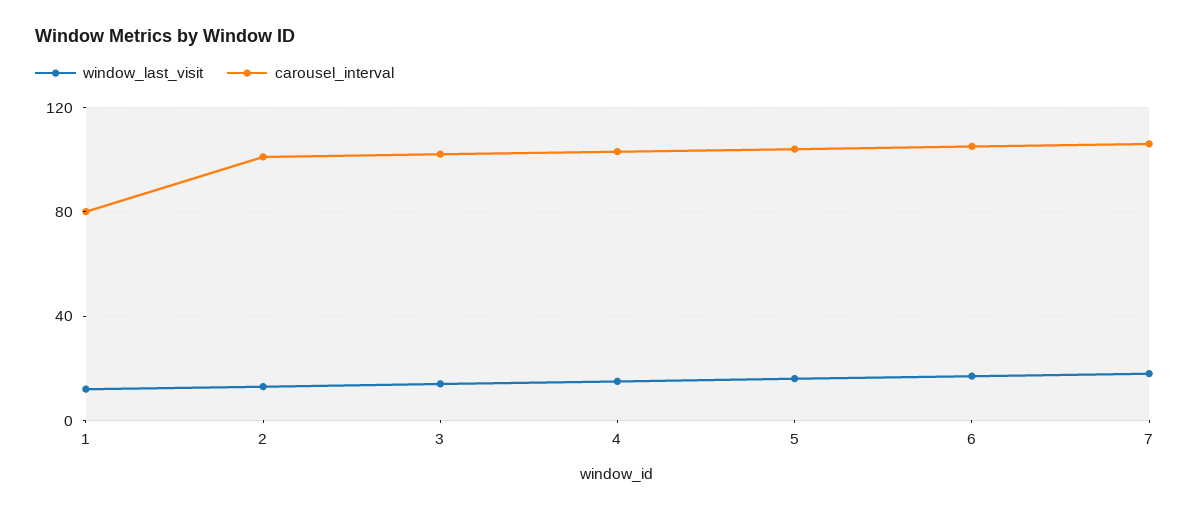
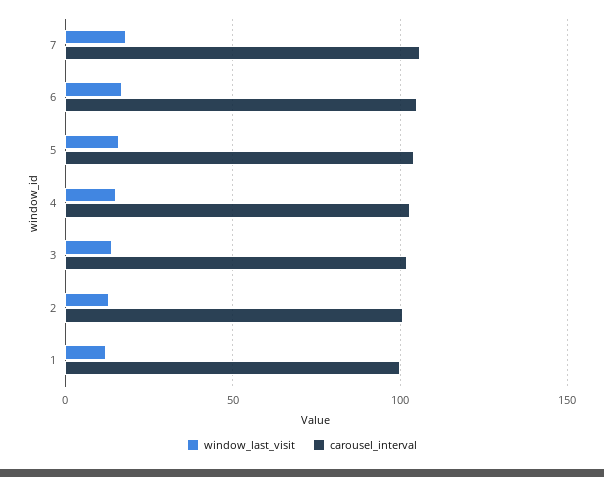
  {
    "window_last_visit": {
      "1": 10,
      "2": 15,
      "3": 15,
      "4": 15,
      "5": 15,
      "6": 15,
      "7": 20
    },
    "carousel_interval": {
-     "1": 80,
+     "1": 100,
      "2": 100,
      "3": 100,
      "4": 105,
      "5": 105,
      "6": 105,
      "7": 105
    }
  }

